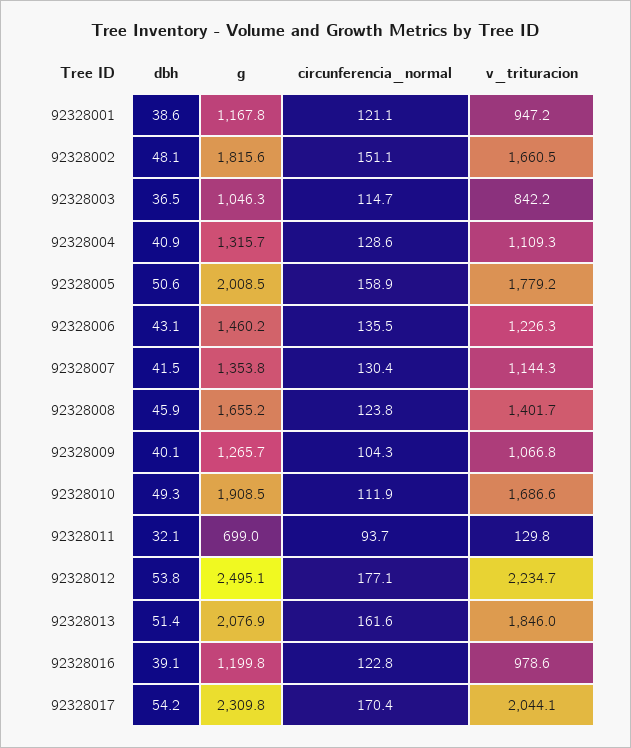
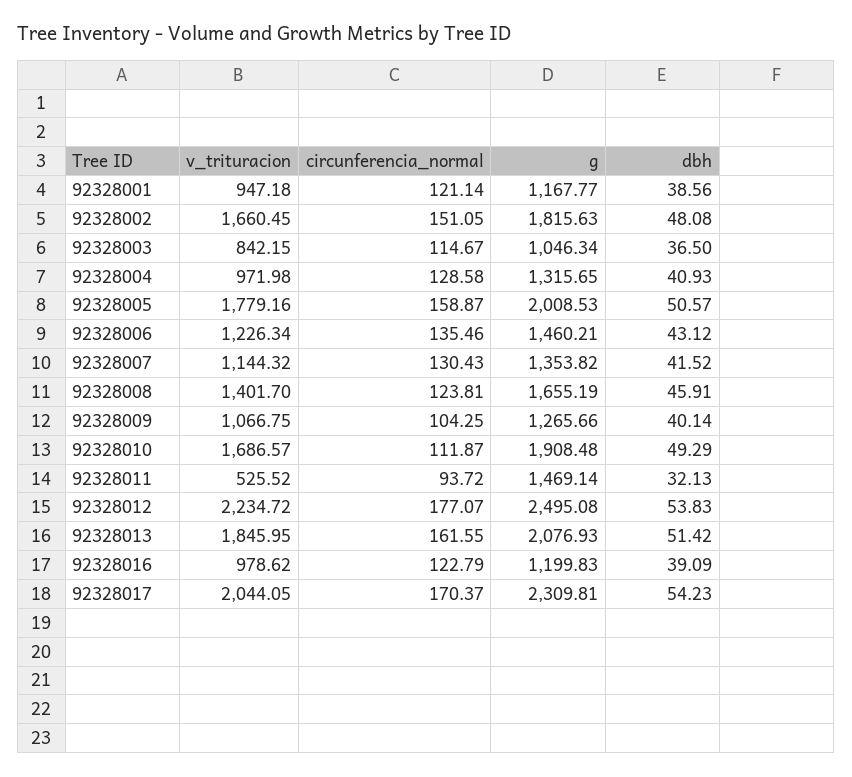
  {
    "dbh": {
      "92328001": 38.56,
      "92328002": 48.08,
      "92328003": 36.5,
      "92328004": 40.93,
      "92328005": 50.57,
      "92328006": 43.12,
      "92328007": 41.52,
      "92328008": 45.91,
      "92328009": 40.14,
      "92328010": 49.29,
      "92328011": 32.13,
      "92328012": 53.83,
      "92328013": 51.42,
      "92328016": 39.09,
      "92328017": 54.23
    },
    "g": {
      "92328001": 1167.77,
      "92328002": 1815.63,
      "92328003": 1046.34,
      "92328004": 1315.65,
      "92328005": 2008.53,
      "92328006": 1460.21,
      "92328007": 1353.82,
      "92328008": 1655.19,
      "92328009": 1265.66,
      "92328010": 1908.48,
-     "92328011": 699,
+     "92328011": 1469.14,
      "92328012": 2495.08,
      "92328013": 2076.93,
      "92328016": 1199.83,
      "92328017": 2309.81
    },
    "circunferencia_normal": {
      "92328001": 121.14,
      "92328002": 151.05,
      "92328003": 114.67,
      "92328004": 128.58,
      "92328005": 158.87,
      "92328006": 135.46,
      "92328007": 130.43,
      "92328008": 123.81,
      "92328009": 104.25,
      "92328010": 111.87,
      "92328011": 93.72,
      "92328012": 177.07,
      "92328013": 161.55,
      "92328016": 122.79,
      "92328017": 170.37
    },
    "v_trituracion": {
      "92328001": 947.18,
      "92328002": 1660.45,
      "92328003": 842.15,
-     "92328004": 1109.3,
+     "92328004": 971.98,
      "92328005": 1779.16,
      "92328006": 1226.34,
      "92328007": 1144.32,
      "92328008": 1401.7,
      "92328009": 1066.75,
      "92328010": 1686.57,
-     "92328011": 129.8,
+     "92328011": 525.52,
      "92328012": 2234.72,
      "92328013": 1845.95,
      "92328016": 978.62,
      "92328017": 2044.05
    }
  }

